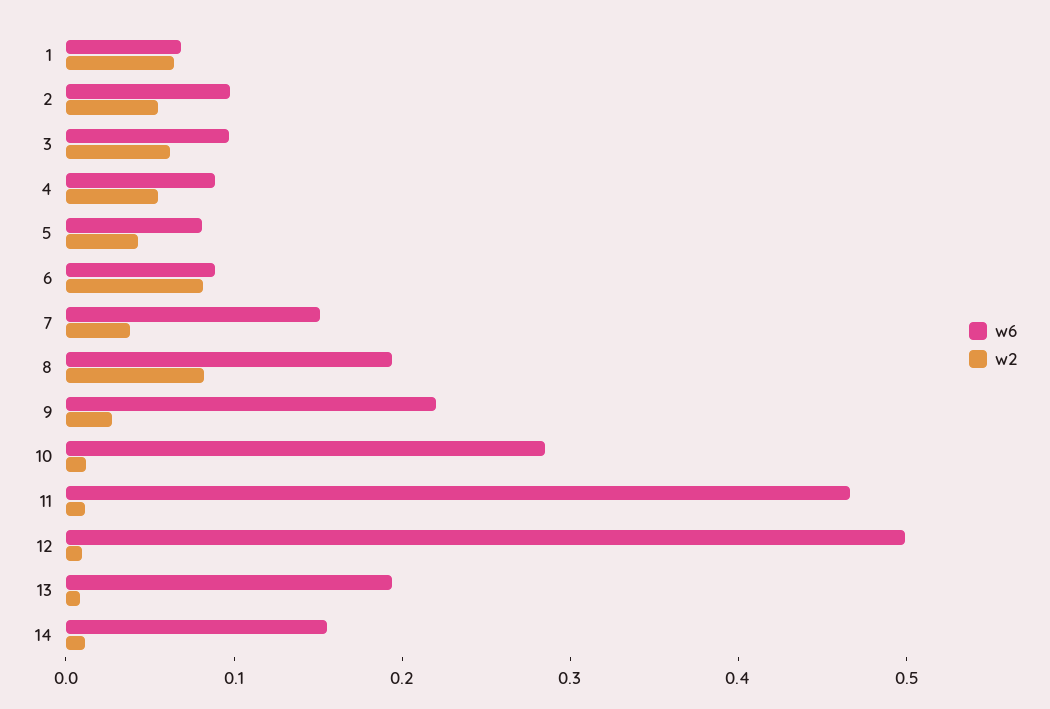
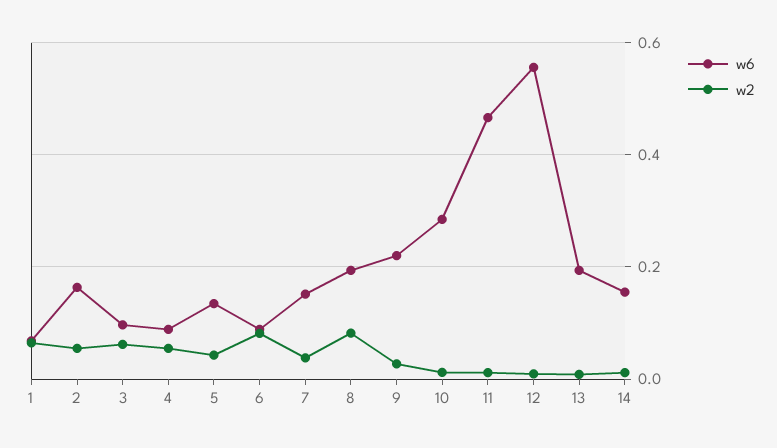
  {
    "w6": {
      "1": 0.06,
-     "2": 0.1,
+     "2": 0.16,
      "3": 0.1,
      "4": 0.08,
-     "5": 0.08,
+     "5": 0.14,
      "6": 0.08,
      "7": 0.16,
      "8": 0.2,
      "9": 0.22,
      "10": 0.28,
      "11": 0.46,
-     "12": 0.5,
+     "12": 0.56,
      "13": 0.2,
      "14": 0.16
    },
    "w2": {
      "1": 0.06,
      "2": 0.06,
      "3": 0.06,
      "4": 0.06,
      "5": 0.04,
      "6": 0.08,
      "7": 0.04,
      "8": 0.08,
      "9": 0.02,
      "10": 0.02,
      "11": 0.02,
      "12": 0,
      "13": 0,
      "14": 0.02
    }
  }

